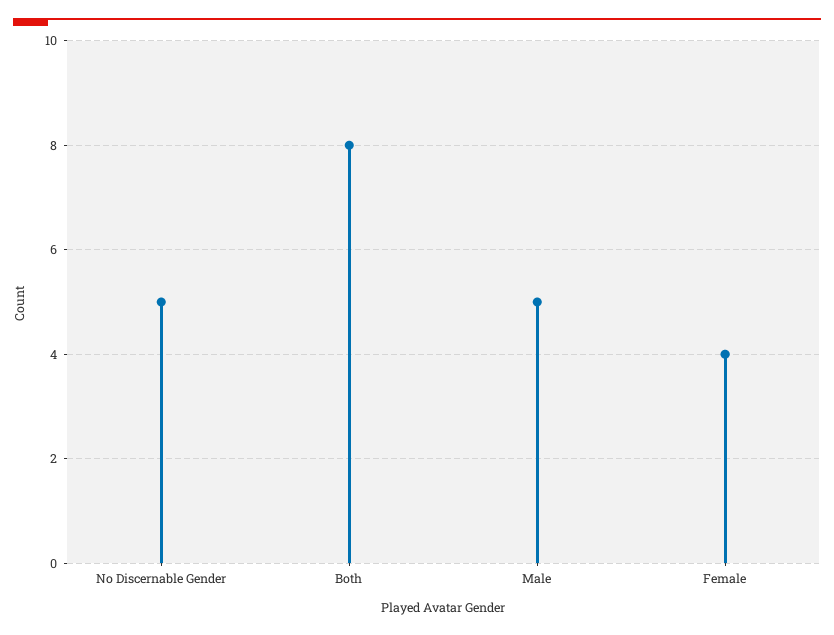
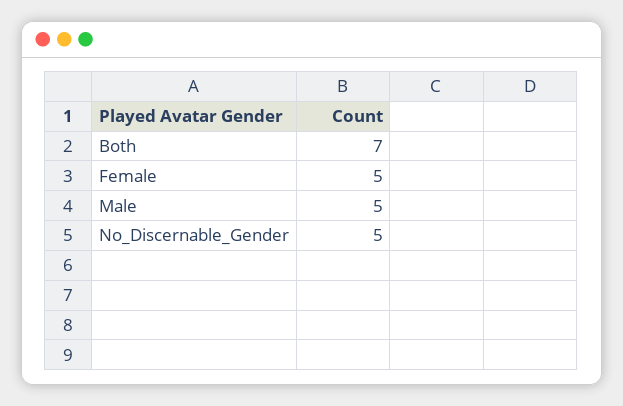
  {
    "No Discernable Gender": 5,
-   "Both": 8,
+   "Both": 7,
    "Male": 5,
-   "Female": 4
+   "Female": 5
  }

